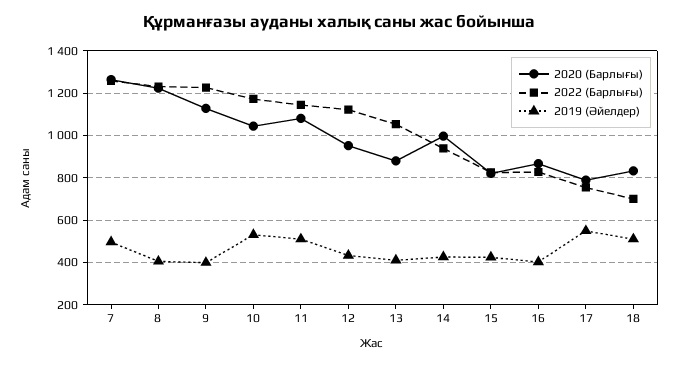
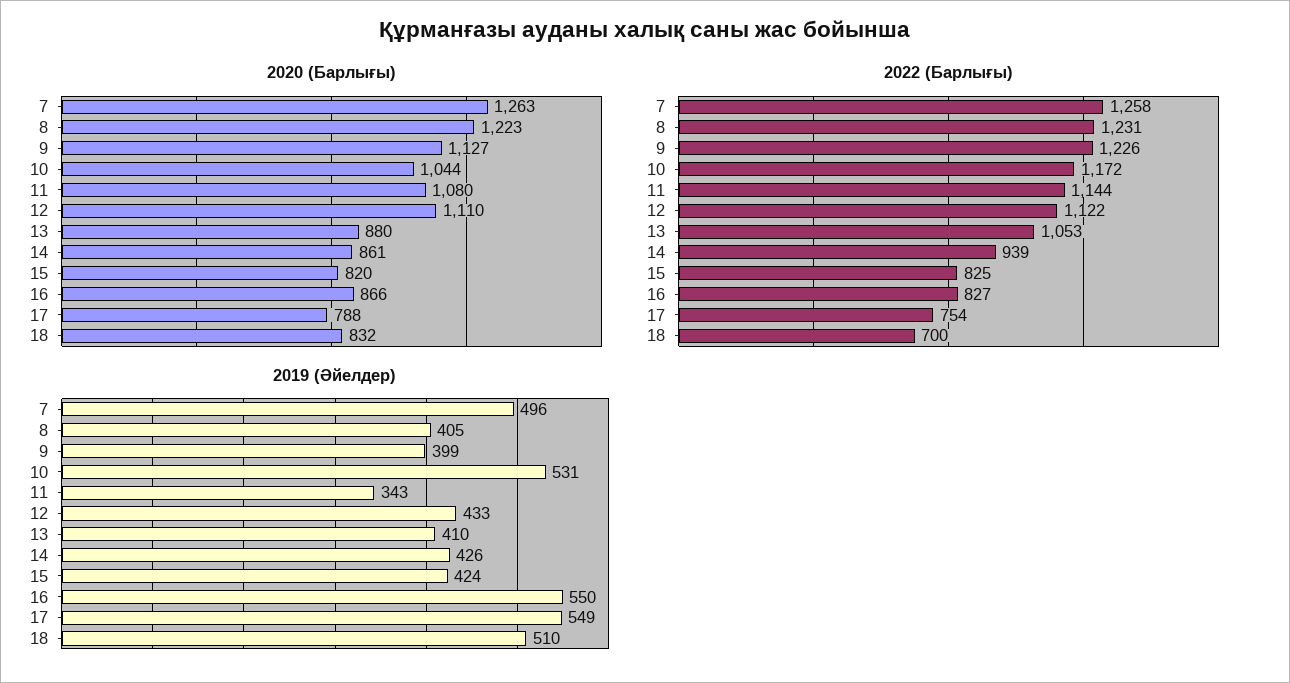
  {
    "2020 (Барлығы)": {
      "7": 1263,
      "8": 1223,
      "9": 1127,
      "10": 1044,
      "11": 1080,
-     "12": 950,
+     "12": 1110,
      "13": 880,
-     "14": 1000,
+     "14": 861,
      "15": 820,
      "16": 866,
      "17": 788,
      "18": 832
    },
    "2022 (Барлығы)": {
      "7": 1258,
      "8": 1231,
      "9": 1226,
      "10": 1172,
      "11": 1144,
      "12": 1122,
      "13": 1053,
      "14": 939,
      "15": 825,
      "16": 827,
      "17": 754,
      "18": 700
    },
    "2019 (Әйелдер)": {
      "7": 496,
      "8": 405,
      "9": 399,
      "10": 531,
-     "11": 500,
+     "11": 343,
      "12": 433,
      "13": 410,
      "14": 426,
      "15": 424,
-     "16": 400,
+     "16": 550,
      "17": 549,
      "18": 510
    }
  }

